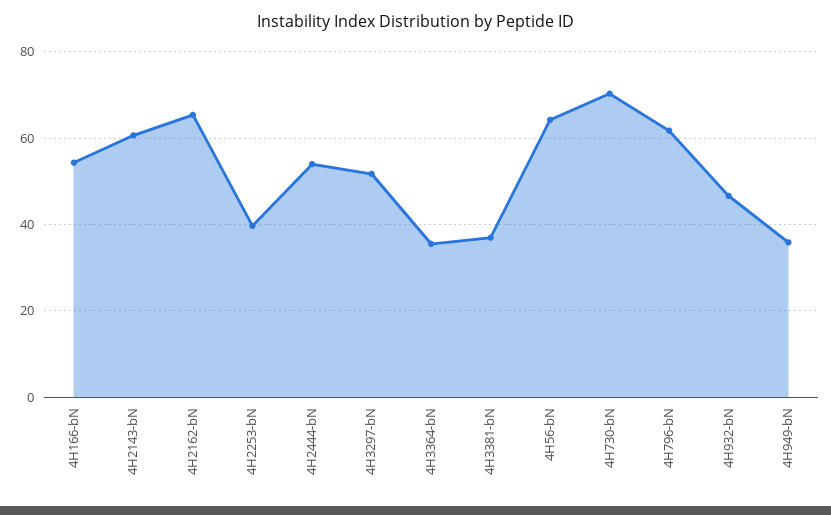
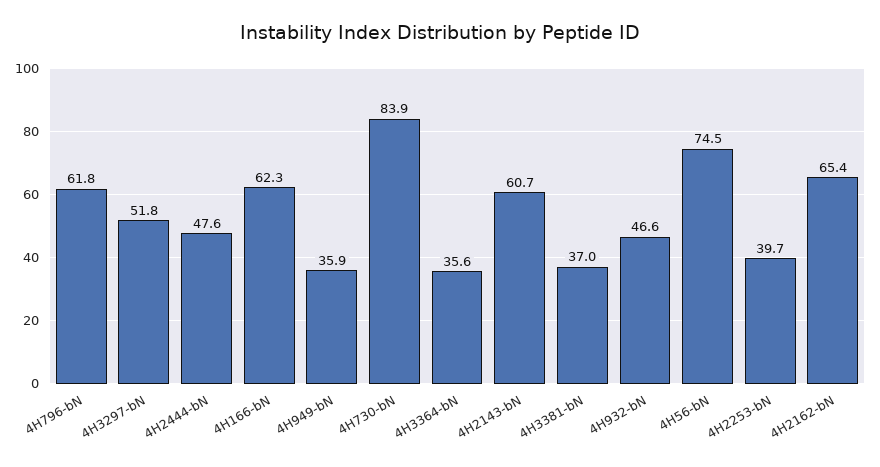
  {
-   "4H166-bN": 54,
+   "4H166-bN": 62.3,
    "4H2143-bN": 60.7,
    "4H2162-bN": 65.4,
    "4H2253-bN": 39.7,
-   "4H2444-bN": 54,
+   "4H2444-bN": 47.6,
    "4H3297-bN": 51.8,
    "4H3364-bN": 35.6,
    "4H3381-bN": 37,
-   "4H56-bN": 64,
+   "4H56-bN": 74.5,
-   "4H730-bN": 70,
+   "4H730-bN": 83.9,
    "4H796-bN": 61.8,
    "4H932-bN": 46.6,
    "4H949-bN": 35.9
  }

